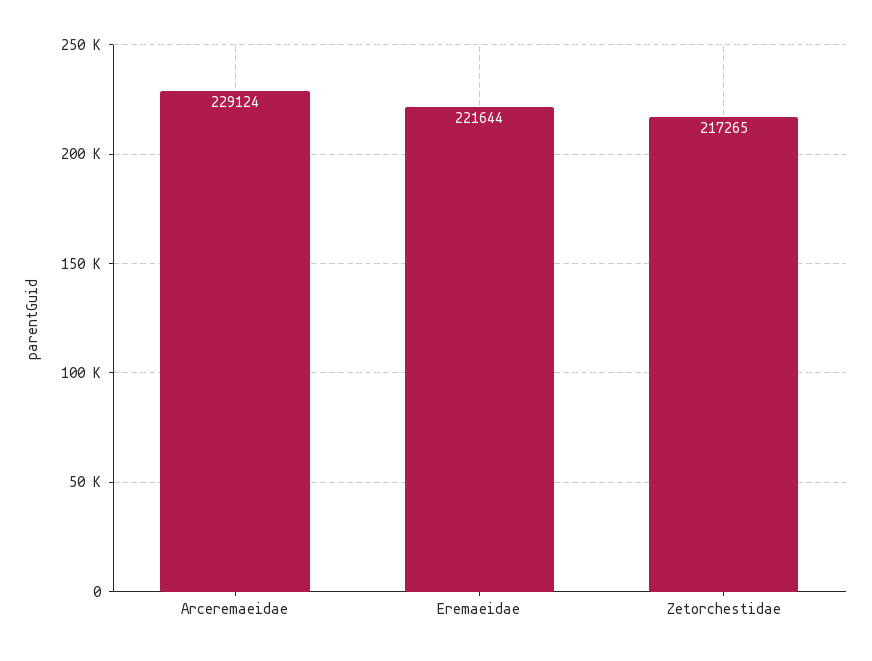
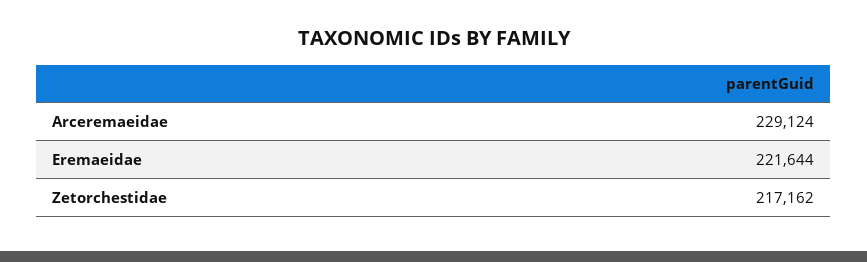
  {
    "Arceremaeidae": 229124,
    "Eremaeidae": 221644,
-   "Zetorchestidae": 217265
+   "Zetorchestidae": 217162
  }

